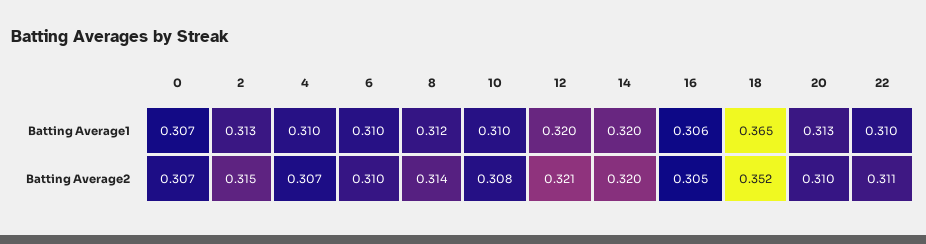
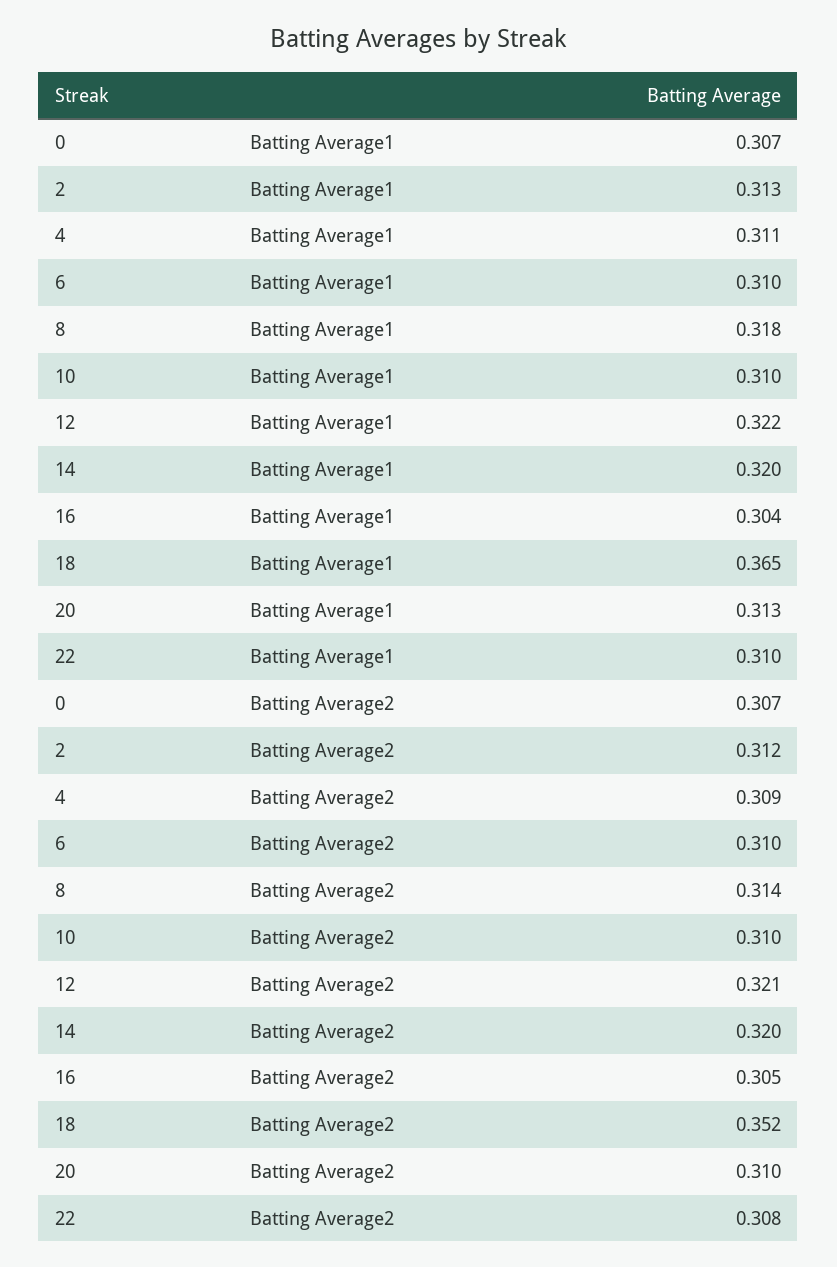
  {
    "0": {
      "Batting Average1": 0.307,
      "Batting Average2": 0.307
    },
    "2": {
      "Batting Average1": 0.313,
-     "Batting Average2": 0.315
+     "Batting Average2": 0.312
    },
    "4": {
-     "Batting Average1": 0.31,
+     "Batting Average1": 0.311,
-     "Batting Average2": 0.307
+     "Batting Average2": 0.309
    },
    "6": {
      "Batting Average1": 0.31,
      "Batting Average2": 0.31
    },
    "8": {
-     "Batting Average1": 0.312,
+     "Batting Average1": 0.318,
      "Batting Average2": 0.314
    },
    "10": {
      "Batting Average1": 0.31,
-     "Batting Average2": 0.308
+     "Batting Average2": 0.31
    },
    "12": {
-     "Batting Average1": 0.32,
+     "Batting Average1": 0.322,
      "Batting Average2": 0.321
    },
    "14": {
      "Batting Average1": 0.32,
      "Batting Average2": 0.32
    },
    "16": {
-     "Batting Average1": 0.306,
+     "Batting Average1": 0.304,
      "Batting Average2": 0.305
    },
    "18": {
      "Batting Average1": 0.365,
      "Batting Average2": 0.352
    },
    "20": {
      "Batting Average1": 0.313,
      "Batting Average2": 0.31
    },
    "22": {
      "Batting Average1": 0.31,
-     "Batting Average2": 0.311
+     "Batting Average2": 0.308
    }
  }

